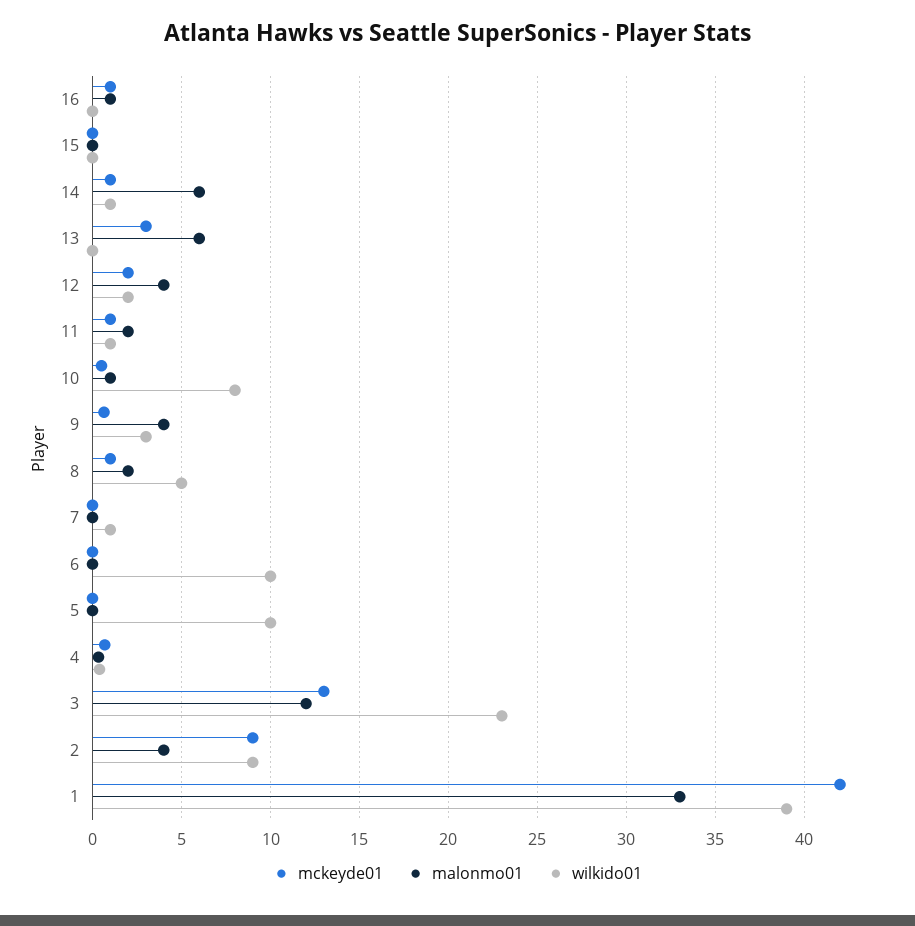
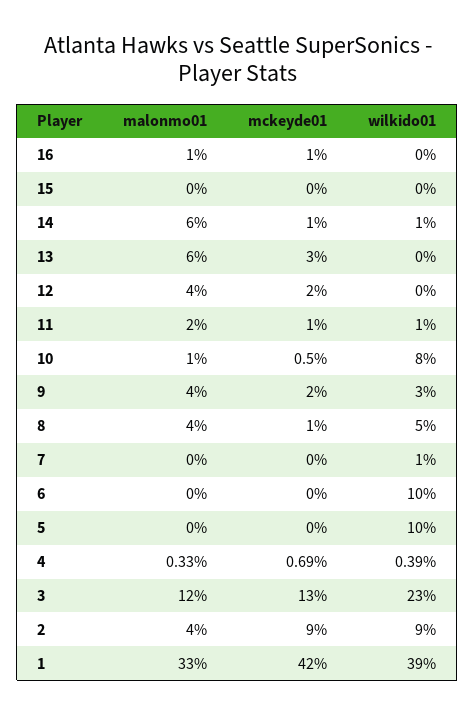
  {
    "mckeyde01": {
      "16": 1,
      "15": 0,
      "14": 1,
      "13": 3,
      "12": 2,
      "11": 1,
      "10": 0.5,
-     "9": 0.5,
+     "9": 2,
      "8": 1,
      "7": 0,
      "6": 0,
      "5": 0,
      "4": 0.69,
      "3": 13,
      "2": 9,
      "1": 42
    },
    "malonmo01": {
      "16": 1,
      "15": 0,
      "14": 6,
      "13": 6,
      "12": 4,
      "11": 2,
      "10": 1,
      "9": 4,
-     "8": 2,
+     "8": 4,
      "7": 0,
      "6": 0,
      "5": 0,
      "4": 0.33,
      "3": 12,
      "2": 4,
      "1": 33
    },
    "wilkido01": {
      "16": 0,
      "15": 0,
      "14": 1,
      "13": 0,
-     "12": 2,
+     "12": 0,
      "11": 1,
      "10": 8,
      "9": 3,
      "8": 5,
      "7": 1,
      "6": 10,
      "5": 10,
      "4": 0.39,
      "3": 23,
      "2": 9,
      "1": 39
    }
  }

